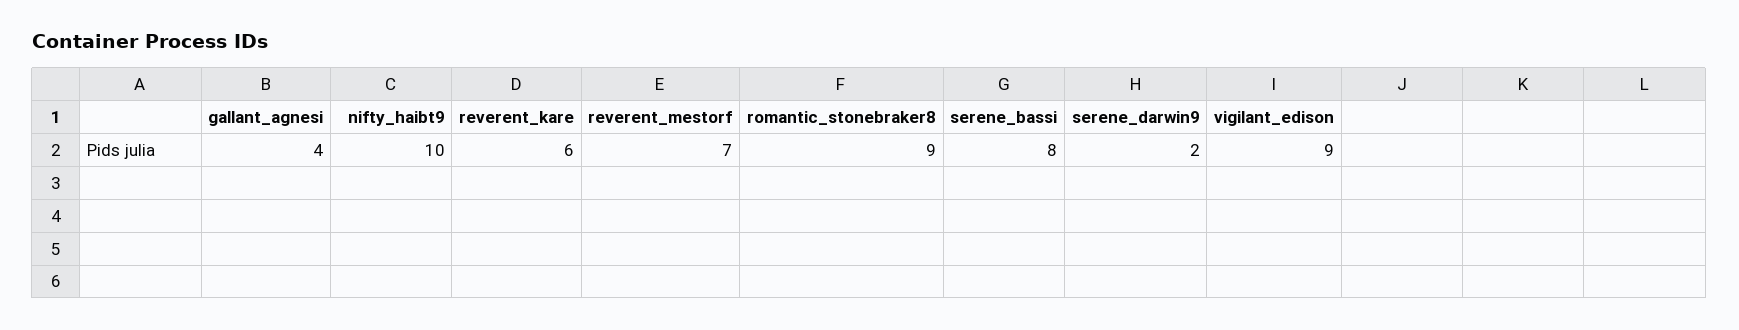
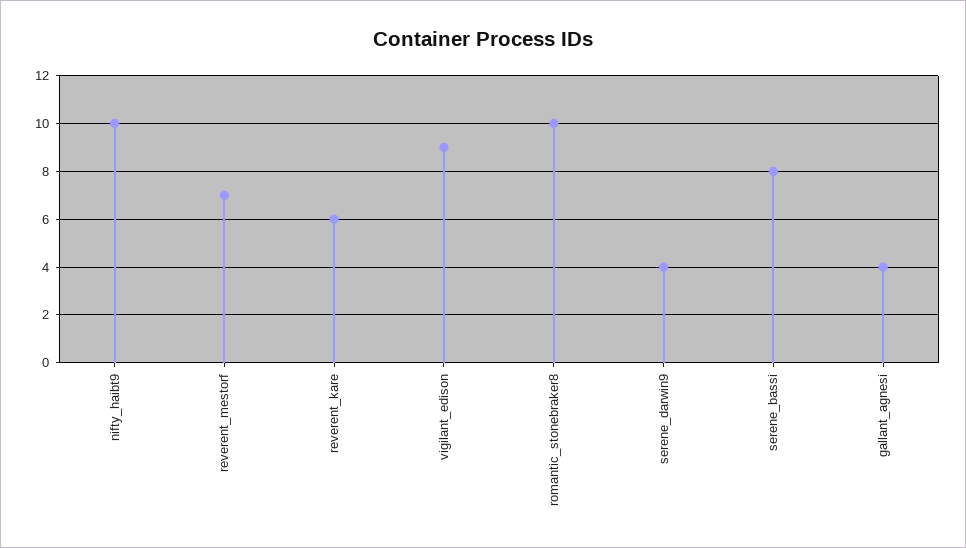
  {
    "gallant_agnesi": 4,
    "nifty_haibt9": 10,
    "reverent_kare": 6,
    "reverent_mestorf": 7,
-   "romantic_stonebraker8": 9,
+   "romantic_stonebraker8": 10,
    "serene_bassi": 8,
-   "serene_darwin9": 2,
+   "serene_darwin9": 4,
    "vigilant_edison": 9
  }

